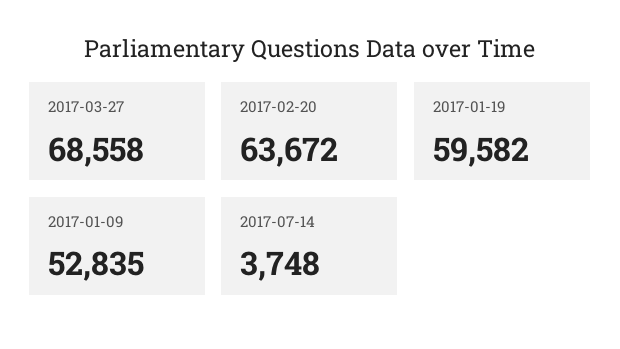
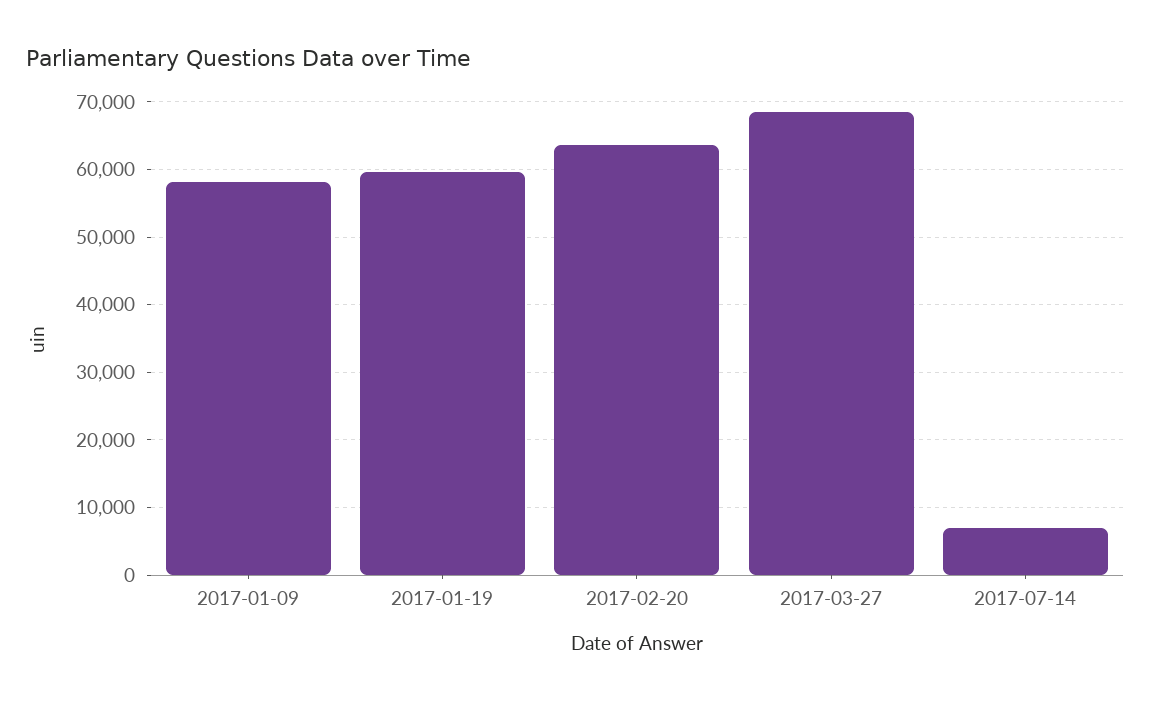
  {
    "2017-03-27": 68558,
    "2017-02-20": 63672,
    "2017-01-19": 59582,
-   "2017-01-09": 52835,
+   "2017-01-09": 58000,
-   "2017-07-14": 3748
+   "2017-07-14": 7000
  }

